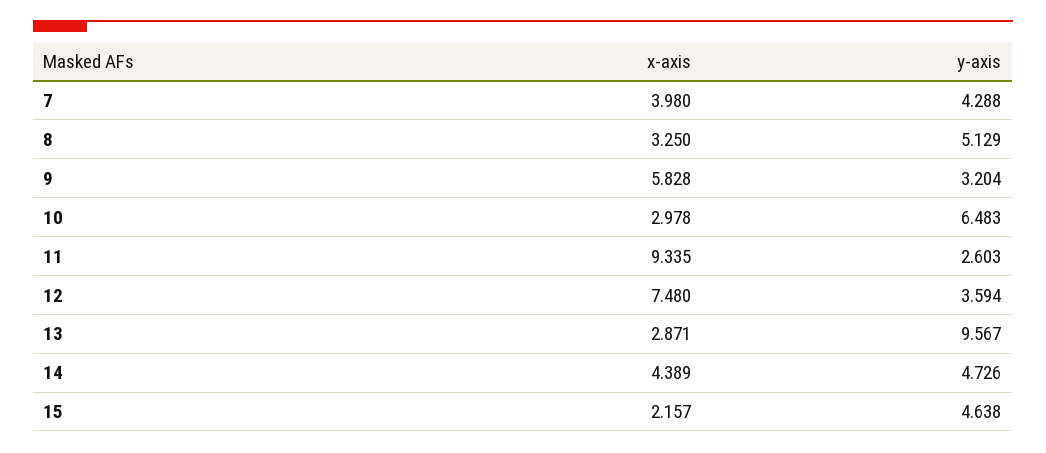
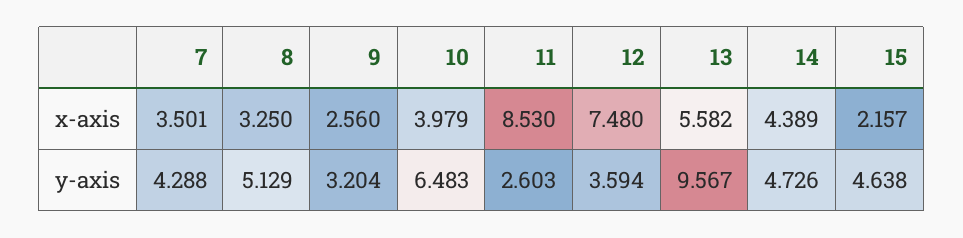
  {
    "x-axis": {
-     "7": 3.98,
+     "7": 3.501,
      "8": 3.25,
-     "9": 5.828,
+     "9": 2.56,
-     "10": 2.978,
+     "10": 3.979,
-     "11": 9.335,
+     "11": 8.53,
      "12": 7.48,
-     "13": 2.871,
+     "13": 5.582,
      "14": 4.389,
      "15": 2.157
    },
    "y-axis": {
      "7": 4.288,
      "8": 5.129,
      "9": 3.204,
      "10": 6.483,
      "11": 2.603,
      "12": 3.594,
      "13": 9.567,
      "14": 4.726,
      "15": 4.638
    }
  }

